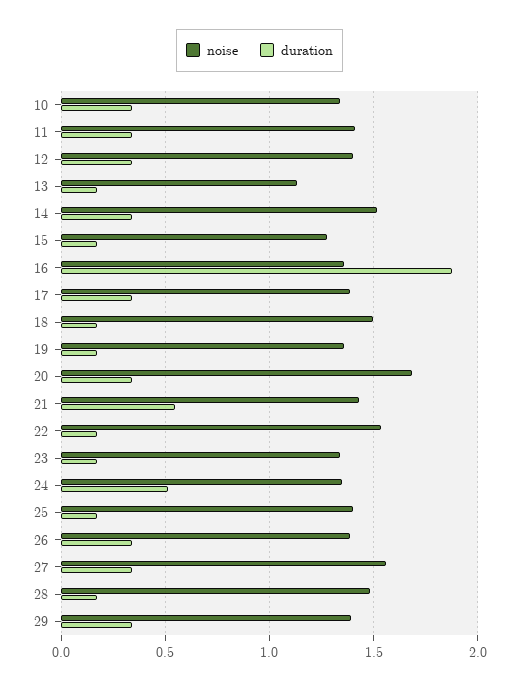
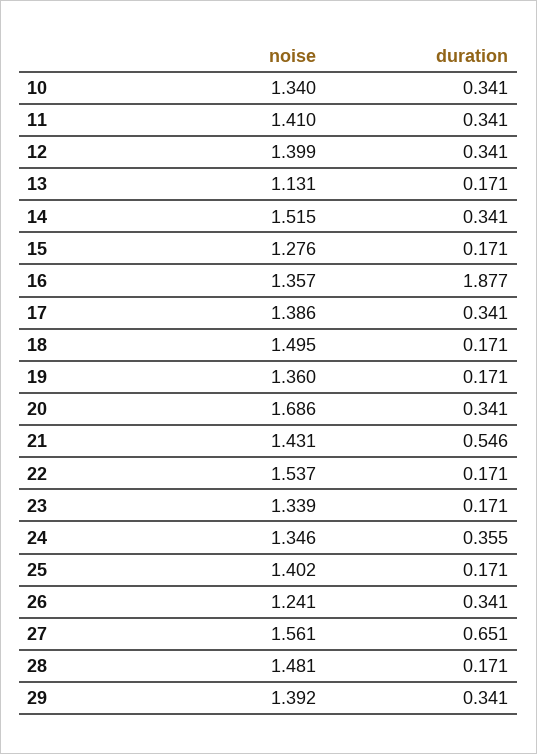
  {
    "noise": {
      "10": 1.34,
      "11": 1.41,
      "12": 1.399,
      "13": 1.131,
      "14": 1.515,
      "15": 1.276,
      "16": 1.357,
      "17": 1.386,
      "18": 1.495,
      "19": 1.36,
      "20": 1.686,
      "21": 1.431,
      "22": 1.537,
      "23": 1.339,
      "24": 1.346,
      "25": 1.402,
-     "26": 1.4,
+     "26": 1.241,
      "27": 1.561,
      "28": 1.481,
      "29": 1.392
    },
    "duration": {
      "10": 0.341,
      "11": 0.341,
      "12": 0.341,
      "13": 0.171,
      "14": 0.341,
      "15": 0.171,
      "16": 1.877,
      "17": 0.341,
      "18": 0.171,
      "19": 0.171,
      "20": 0.341,
      "21": 0.546,
      "22": 0.171,
      "23": 0.171,
-     "24": 0.5,
+     "24": 0.355,
      "25": 0.171,
      "26": 0.341,
-     "27": 0.35,
+     "27": 0.651,
      "28": 0.171,
      "29": 0.341
    }
  }

